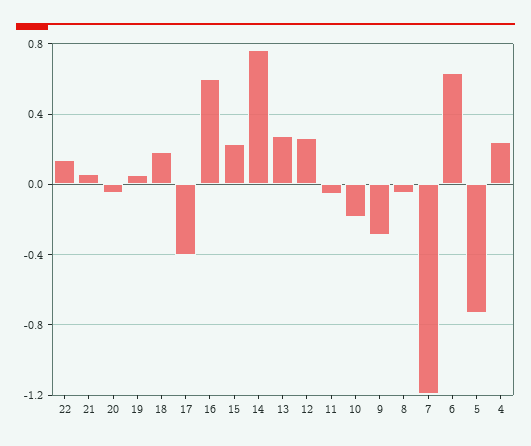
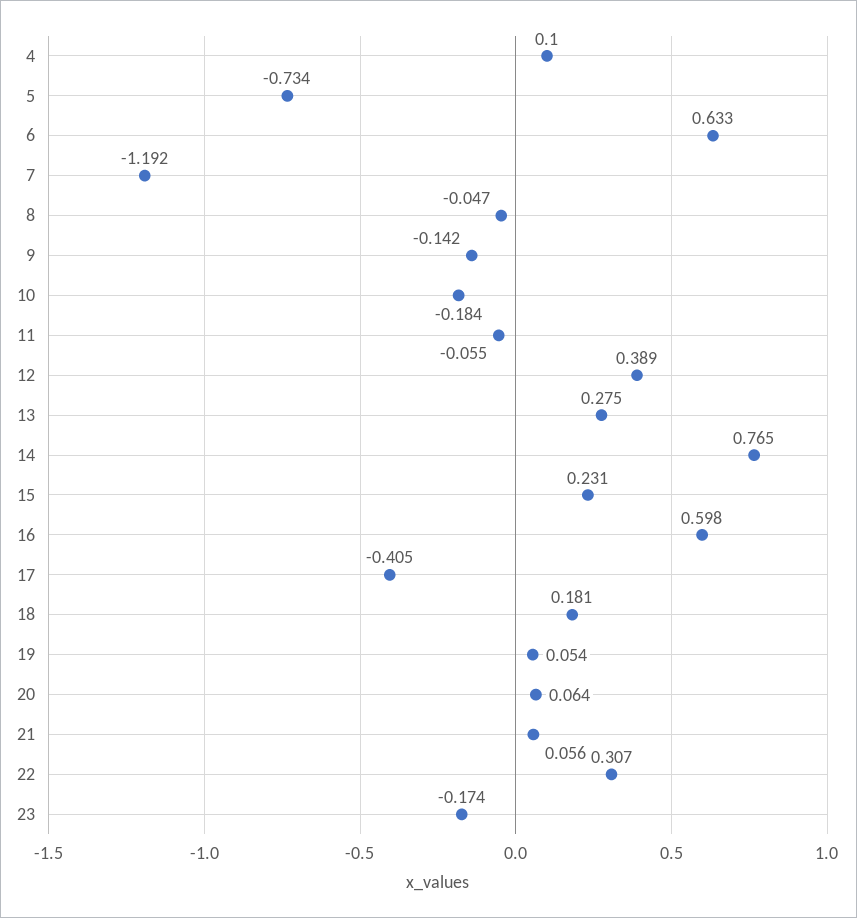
  {
-   "22": 0.15,
+   "22": 0.307,
    "21": 0.056,
-   "20": -0.05,
+   "20": 0.064,
    "19": 0.054,
    "18": 0.181,
    "17": -0.405,
    "16": 0.598,
    "15": 0.231,
    "14": 0.765,
    "13": 0.275,
-   "12": 0.25,
+   "12": 0.389,
    "11": -0.055,
    "10": -0.184,
-   "9": -0.3,
+   "9": -0.142,
    "8": -0.047,
    "7": -1.192,
    "6": 0.633,
    "5": -0.734,
-   "4": 0.25
+   "4": 0.1,
+   "23": -0.174
  }

